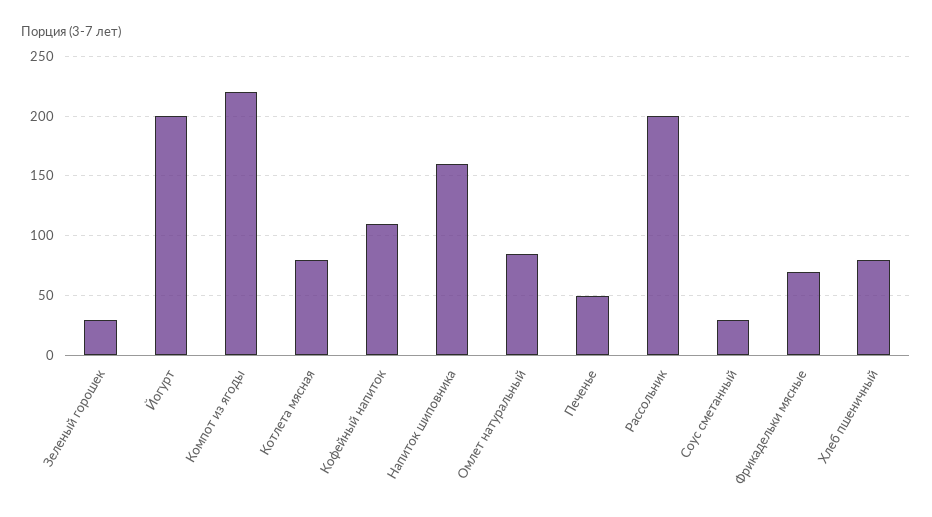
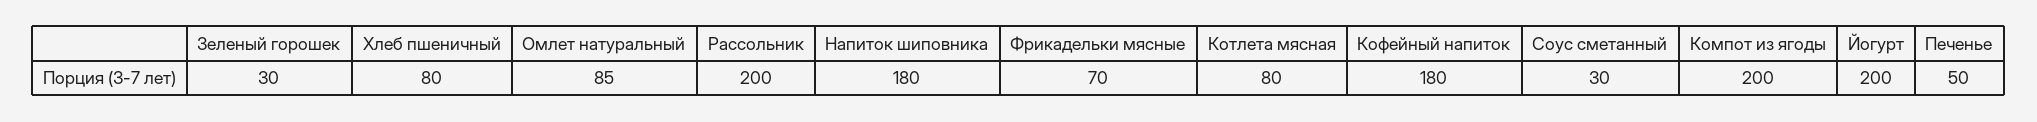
  {
    "Зеленый горошек": 30,
    "Йогурт": 200,
-   "Компот из ягоды": 220,
+   "Компот из ягоды": 200,
    "Котлета мясная": 80,
-   "Кофейный напиток": 110,
+   "Кофейный напиток": 180,
-   "Напиток шиповника": 160,
+   "Напиток шиповника": 180,
    "Омлет натуральный": 85,
    "Печенье": 50,
    "Рассольник": 200,
    "Соус сметанный": 30,
    "Фрикадельки мясные": 70,
    "Хлеб пшеничный": 80
  }

